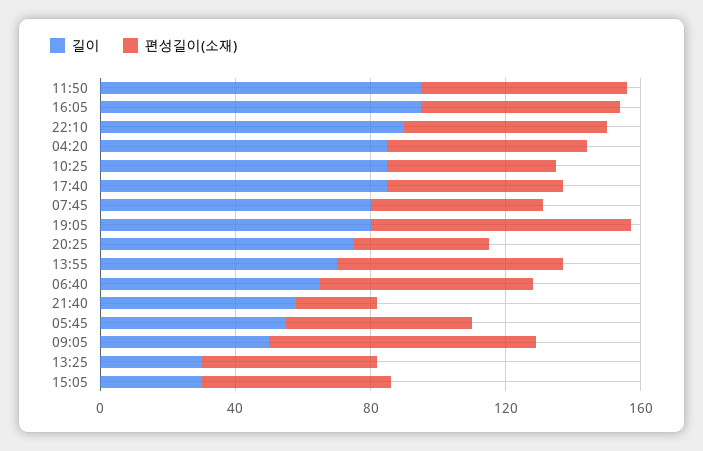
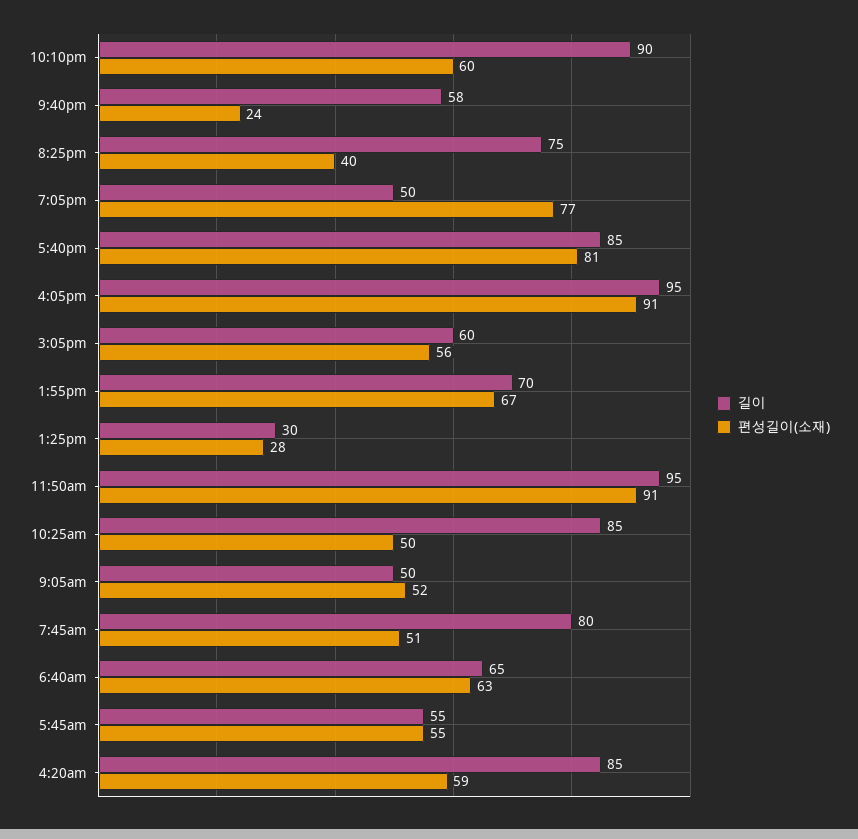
  {
    "길이": {
      "11:50": 95,
      "16:05": 95,
      "22:10": 90,
      "04:20": 85,
      "10:25": 85,
      "17:40": 85,
      "07:45": 80,
-     "19:05": 80,
+     "19:05": 50,
      "20:25": 75,
      "13:55": 70,
      "06:40": 65,
      "21:40": 58,
      "05:45": 55,
      "09:05": 50,
      "13:25": 30,
-     "15:05": 30
+     "15:05": 60
    },
    "편성길이(소재)": {
-     "11:50": 60,
+     "11:50": 91,
-     "16:05": 60,
+     "16:05": 91,
      "22:10": 60,
      "04:20": 59,
      "10:25": 50,
-     "17:40": 50,
+     "17:40": 81,
      "07:45": 51,
      "19:05": 77,
      "20:25": 40,
      "13:55": 67,
      "06:40": 63,
      "21:40": 24,
      "05:45": 55,
-     "09:05": 80,
+     "09:05": 52,
-     "13:25": 50,
+     "13:25": 28,
      "15:05": 56
    }
  }

